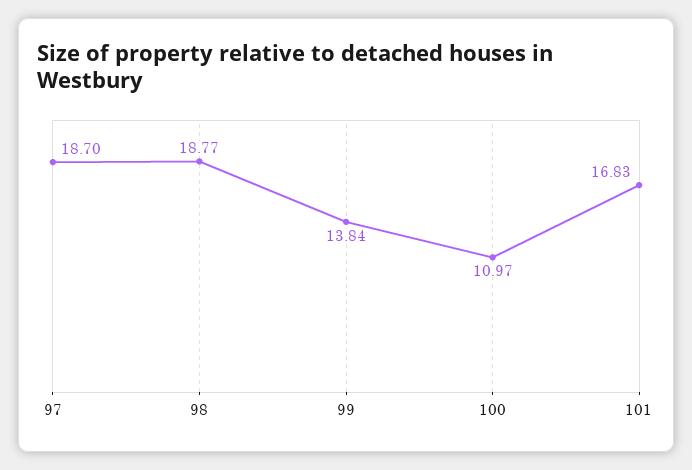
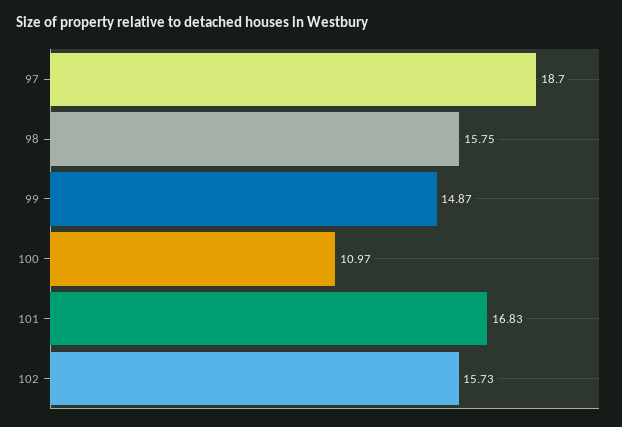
  {
    "97": 18.7,
-   "98": 18.77,
+   "98": 15.75,
-   "99": 13.84,
+   "99": 14.87,
    "100": 10.97,
-   "101": 16.83
+   "101": 16.83,
+   "102": 15.73
  }

